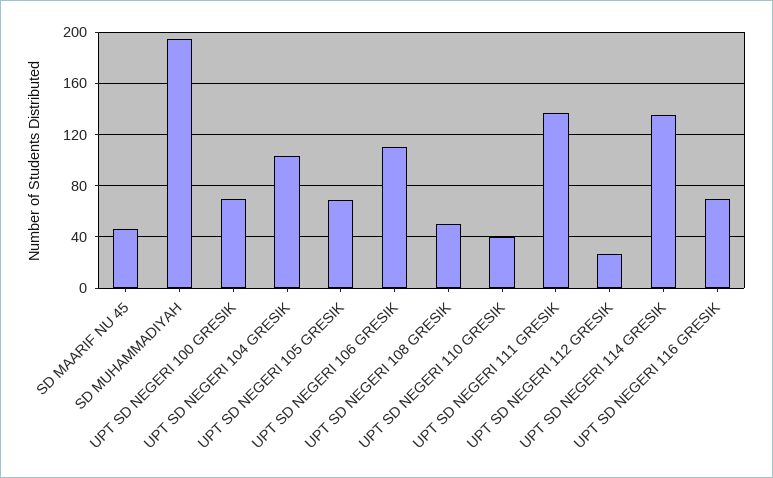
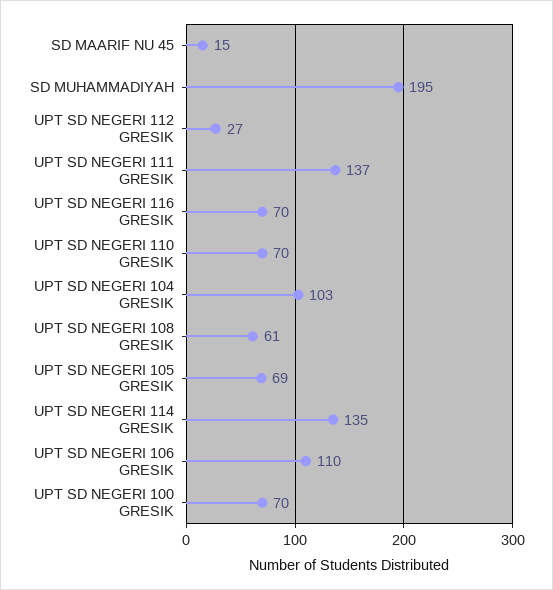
  {
-   "SD MAARIF NU 45": 45,
+   "SD MAARIF NU 45": 15,
    "SD MUHAMMADIYAH": 195,
    "UPT SD NEGERI 100 GRESIK": 70,
    "UPT SD NEGERI 104 GRESIK": 103,
    "UPT SD NEGERI 105 GRESIK": 69,
    "UPT SD NEGERI 106 GRESIK": 110,
-   "UPT SD NEGERI 108 GRESIK": 50,
+   "UPT SD NEGERI 108 GRESIK": 61,
-   "UPT SD NEGERI 110 GRESIK": 40,
+   "UPT SD NEGERI 110 GRESIK": 70,
    "UPT SD NEGERI 111 GRESIK": 137,
    "UPT SD NEGERI 112 GRESIK": 27,
    "UPT SD NEGERI 114 GRESIK": 135,
    "UPT SD NEGERI 116 GRESIK": 70
  }

